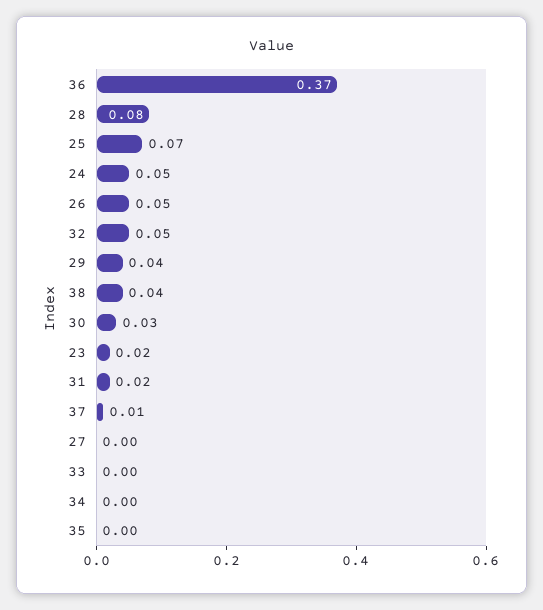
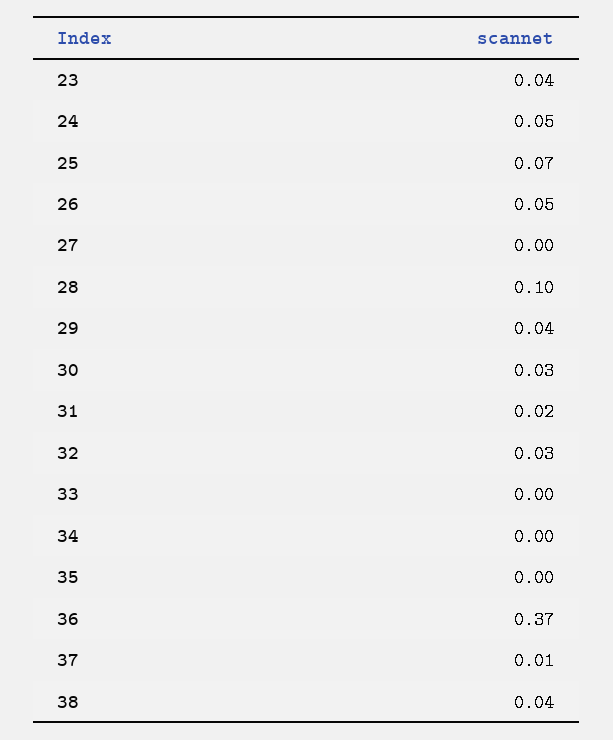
  {
    "36": 0.37,
-   "28": 0.08,
+   "28": 0.1,
    "25": 0.07,
    "24": 0.05,
    "26": 0.05,
-   "32": 0.05,
+   "32": 0.03,
    "29": 0.04,
    "38": 0.04,
    "30": 0.03,
-   "23": 0.02,
+   "23": 0.04,
    "31": 0.02,
    "37": 0.01,
    "27": 0,
    "33": 0,
    "34": 0,
    "35": 0
  }

